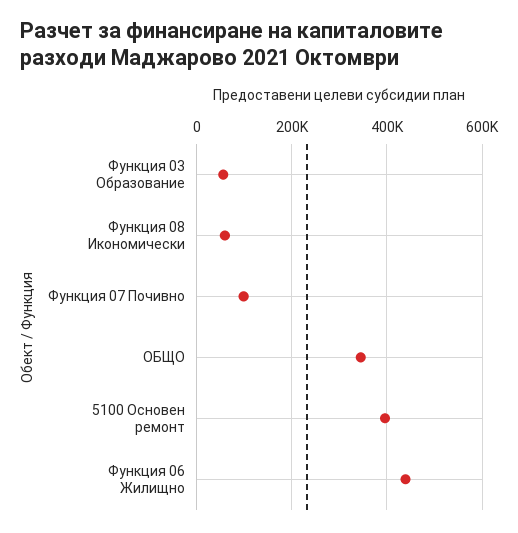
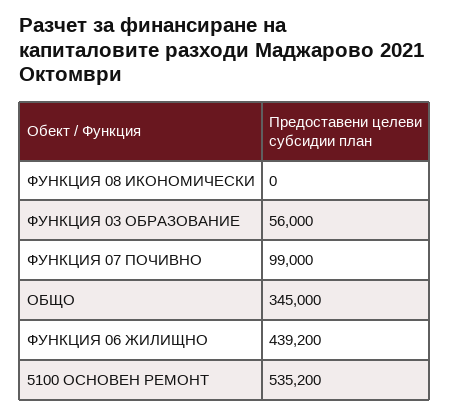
  {
    "Функция 03 Образование": 56000,
-   "Функция 08 Икономически": 60000,
+   "Функция 08 Икономически": 0,
    "Функция 07 Почивно": 99000,
    "ОБЩО": 345000,
-   "5100 Основен ремонт": 400000,
+   "5100 Основен ремонт": 535200,
    "Функция 06 Жилищно": 439200
  }

